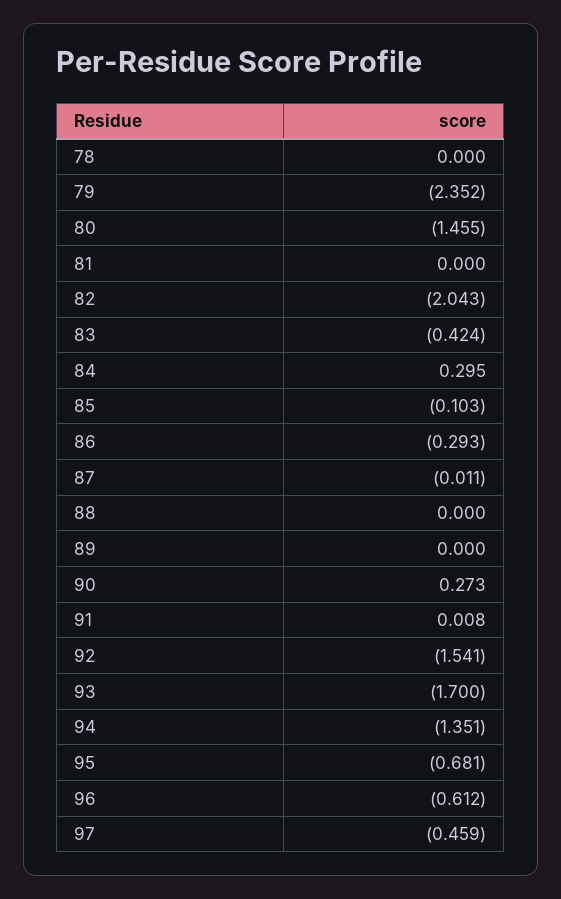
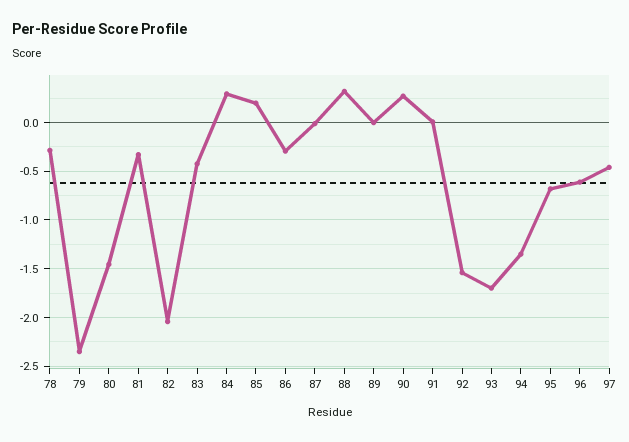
  {
-   "78": 0,
+   "78": -0.3,
    "79": -2.352,
    "80": -1.455,
-   "81": 0,
+   "81": -0.3,
    "82": -2.043,
    "83": -0.424,
    "84": 0.295,
-   "85": -0.103,
+   "85": 0.2,
    "86": -0.293,
    "87": -0.011,
-   "88": 0,
+   "88": 0.3,
    "89": 0,
    "90": 0.273,
    "91": 0.008,
    "92": -1.541,
    "93": -1.7,
    "94": -1.351,
    "95": -0.681,
    "96": -0.612,
    "97": -0.459
  }

